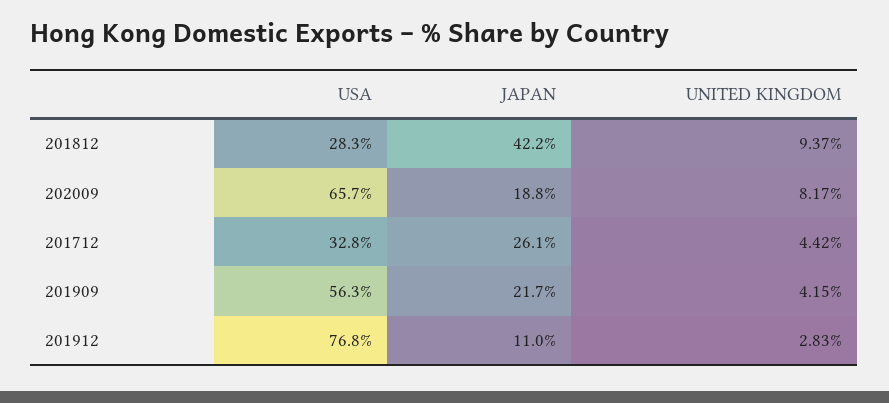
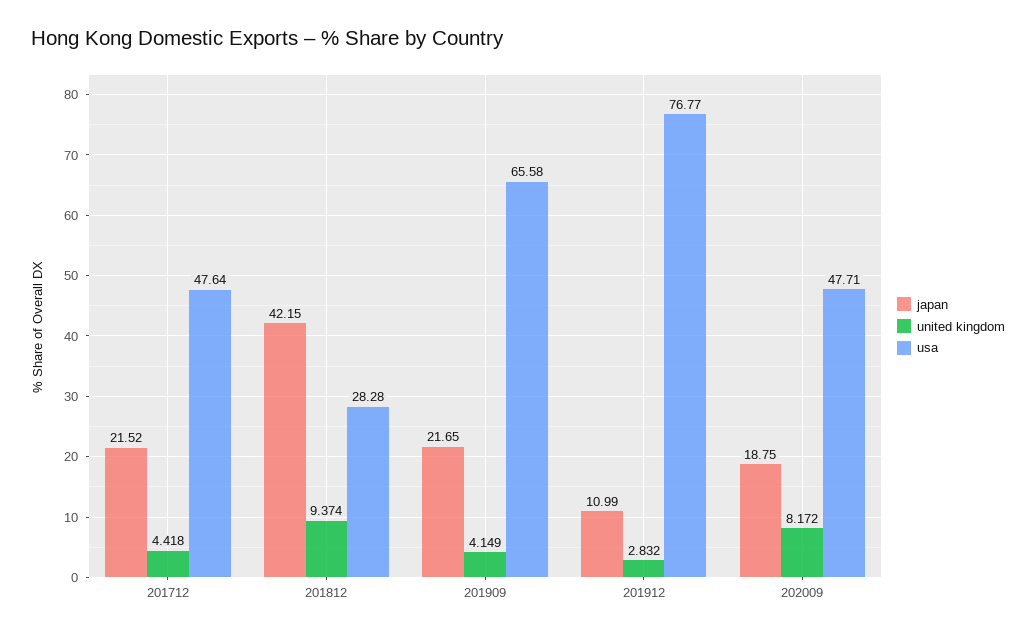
  {
    "USA": {
      "201812": 28.28,
-     "202009": 65.7,
+     "202009": 47.71,
-     "201712": 32.8,
+     "201712": 47.64,
-     "201909": 56.3,
+     "201909": 65.58,
      "201912": 76.77
    },
    "JAPAN": {
      "201812": 42.15,
      "202009": 18.75,
-     "201712": 26.1,
+     "201712": 21.52,
      "201909": 21.65,
      "201912": 10.99
    },
    "UNITED KINGDOM": {
      "201812": 9.374,
      "202009": 8.172,
      "201712": 4.418,
      "201909": 4.149,
      "201912": 2.832
    }
  }

